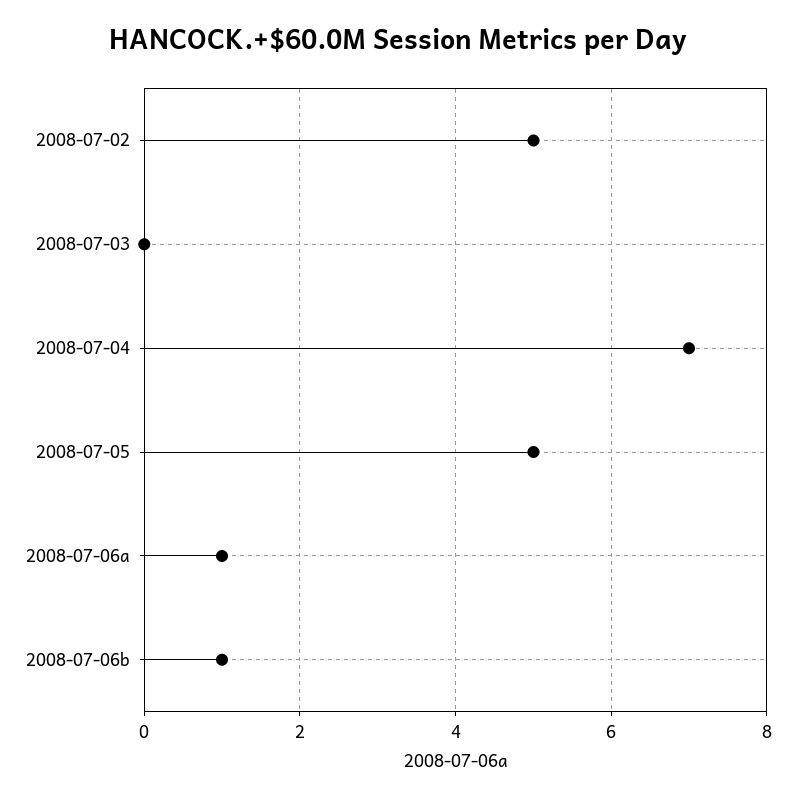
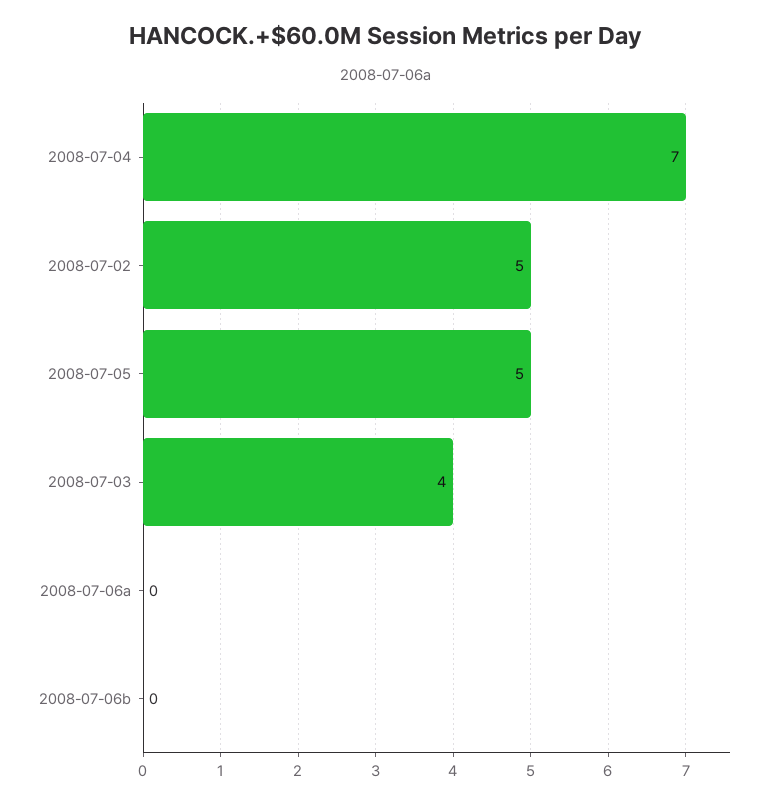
  {
    "2008-07-02": 5,
-   "2008-07-03": 0,
+   "2008-07-03": 4,
    "2008-07-04": 7,
    "2008-07-05": 5,
-   "2008-07-06a": 1,
+   "2008-07-06a": 0,
-   "2008-07-06b": 1
+   "2008-07-06b": 0
  }

